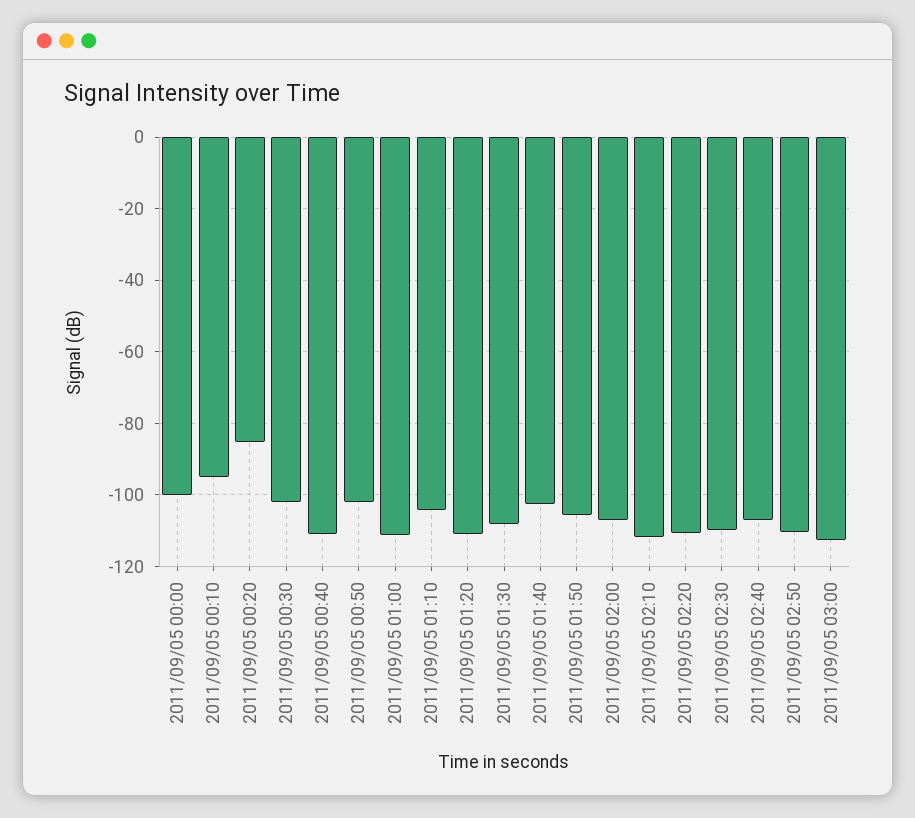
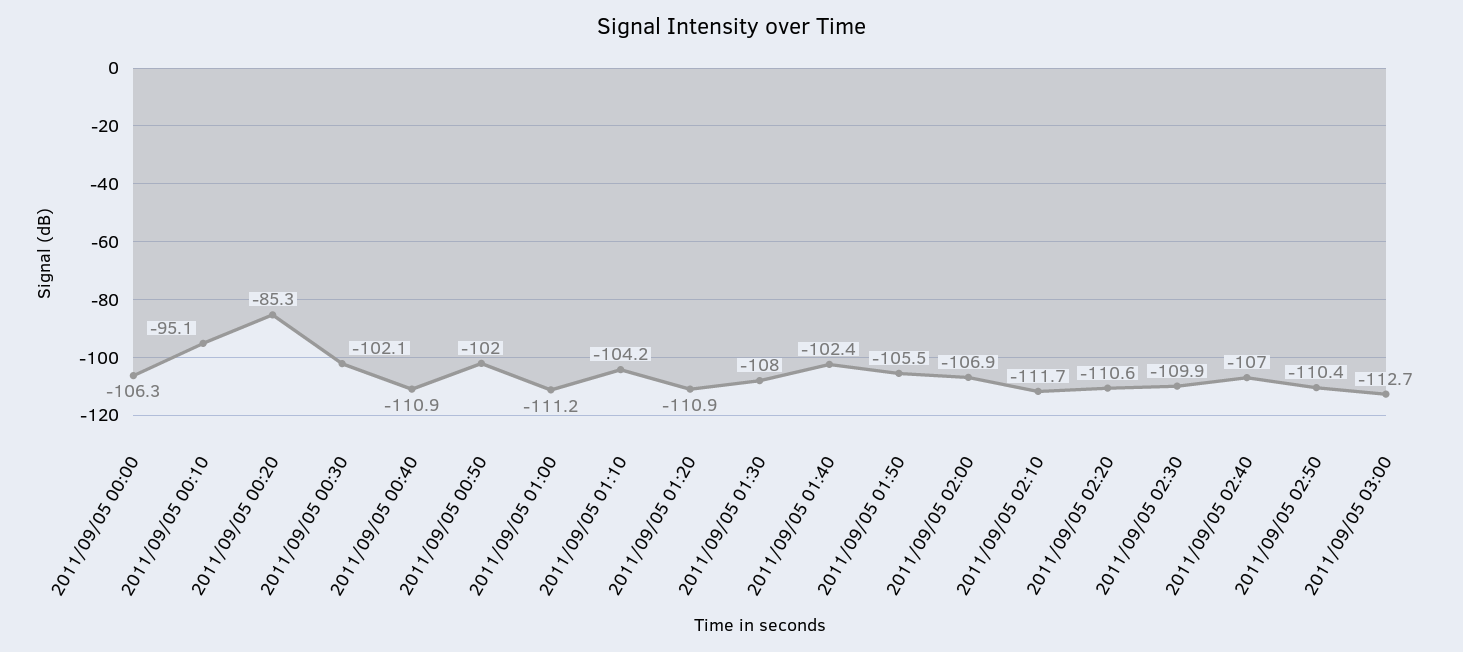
  {
-   "2011/09/05 00:00": -100,
+   "2011/09/05 00:00": -106.3,
    "2011/09/05 00:10": -95.1,
    "2011/09/05 00:20": -85.3,
    "2011/09/05 00:30": -102.1,
    "2011/09/05 00:40": -110.9,
    "2011/09/05 00:50": -102,
    "2011/09/05 01:00": -111.2,
    "2011/09/05 01:10": -104.2,
    "2011/09/05 01:20": -110.9,
    "2011/09/05 01:30": -108,
    "2011/09/05 01:40": -102.4,
    "2011/09/05 01:50": -105.5,
    "2011/09/05 02:00": -106.9,
    "2011/09/05 02:10": -111.7,
    "2011/09/05 02:20": -110.6,
    "2011/09/05 02:30": -109.9,
    "2011/09/05 02:40": -107,
    "2011/09/05 02:50": -110.4,
    "2011/09/05 03:00": -112.7
  }

